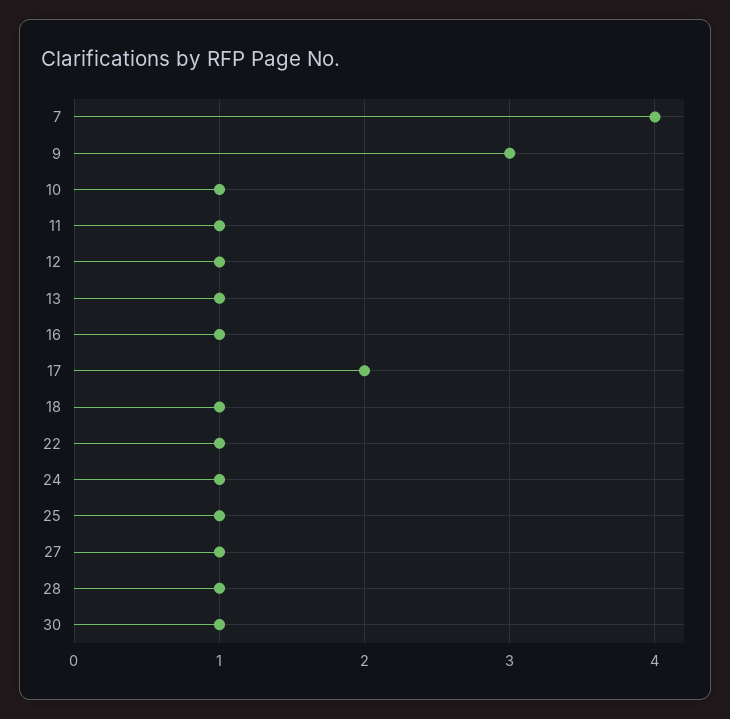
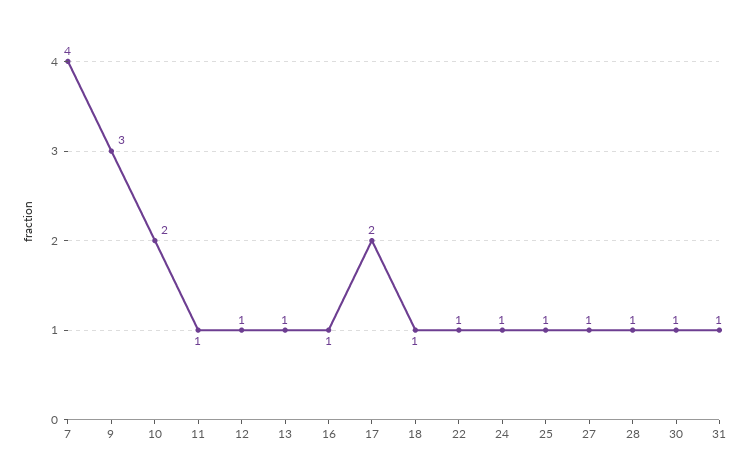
  {
    "7": 4,
    "9": 3,
-   "10": 1,
+   "10": 2,
    "11": 1,
    "12": 1,
    "13": 1,
    "16": 1,
    "17": 2,
    "18": 1,
    "22": 1,
    "24": 1,
    "25": 1,
    "27": 1,
    "28": 1,
-   "30": 1
+   "30": 1,
+   "31": 1
  }

